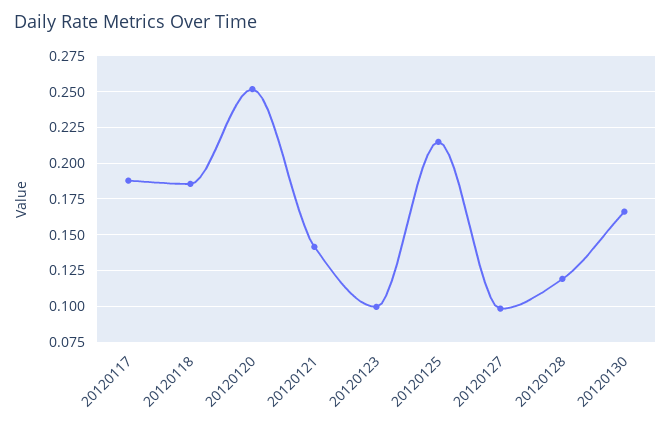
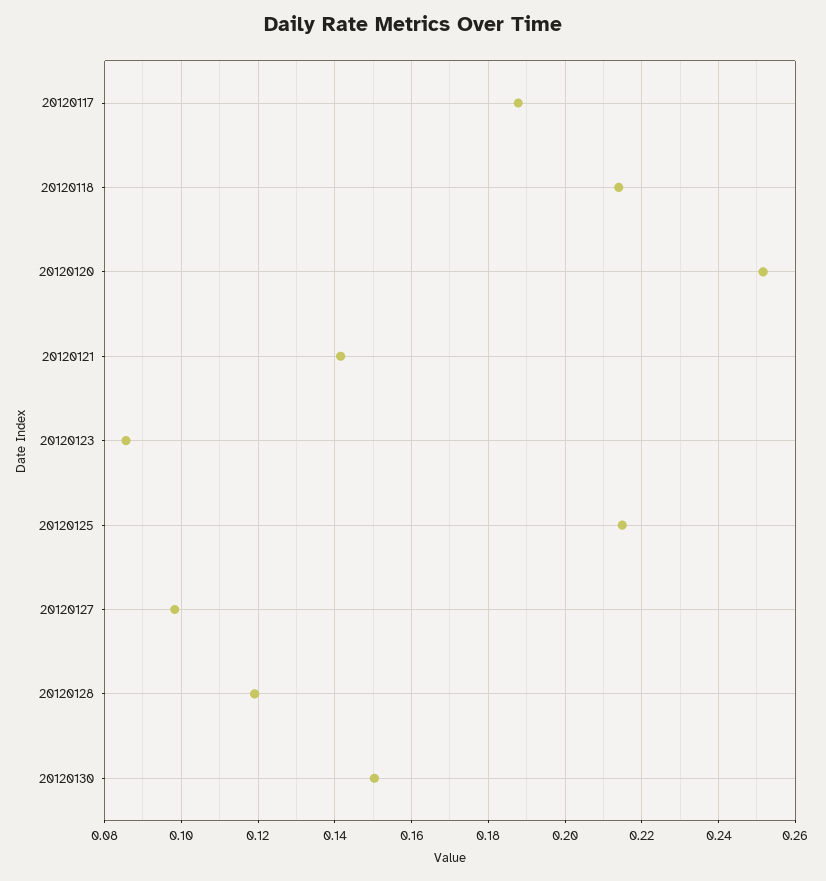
  {
    "20120117": 0.188,
-   "20120118": 0.185,
+   "20120118": 0.214,
    "20120120": 0.252,
    "20120121": 0.142,
-   "20120123": 0.1,
+   "20120123": 0.086,
    "20120125": 0.214,
    "20120127": 0.098,
    "20120128": 0.12,
-   "20120130": 0.165
+   "20120130": 0.15
  }

